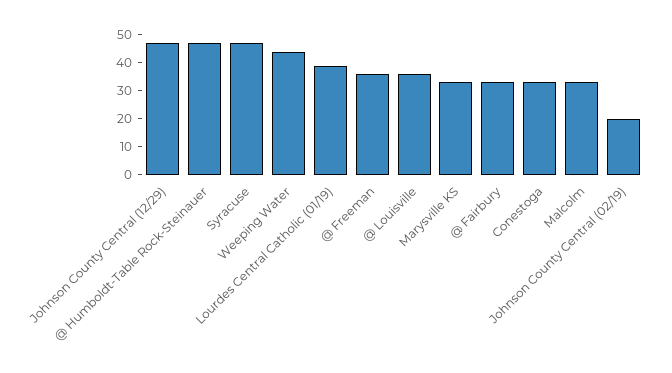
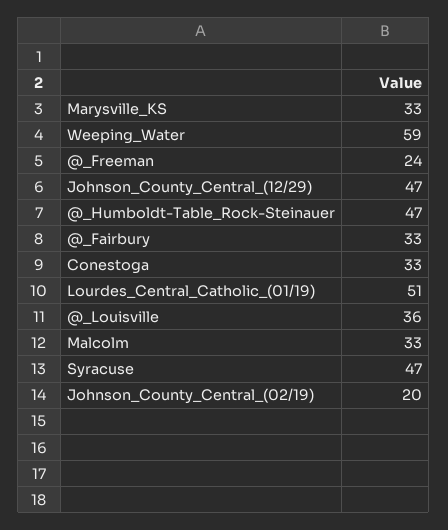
  {
    "Johnson County Central (12/29)": 47,
    "@ Humboldt-Table Rock-Steinauer": 47,
    "Syracuse": 47,
-   "Weeping Water": 45,
+   "Weeping Water": 59,
-   "Lourdes Central Catholic (01/19)": 40,
+   "Lourdes Central Catholic (01/19)": 51,
-   "@ Freeman": 35,
+   "@ Freeman": 24,
    "@ Louisville": 36,
    "Marysville KS": 33,
    "@ Fairbury": 33,
    "Conestoga": 33,
    "Malcolm": 33,
    "Johnson County Central (02/19)": 20
  }

